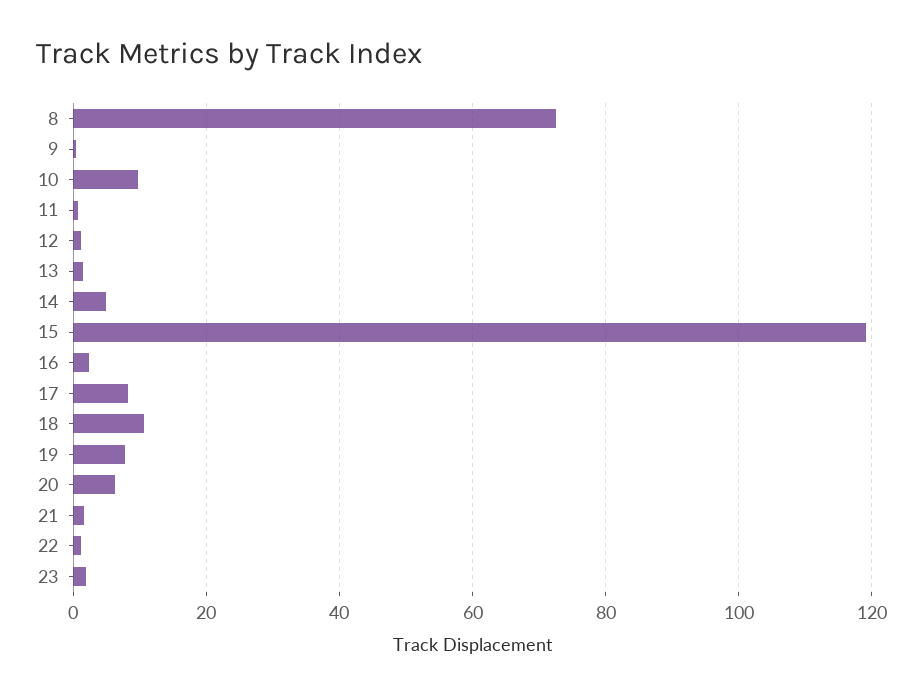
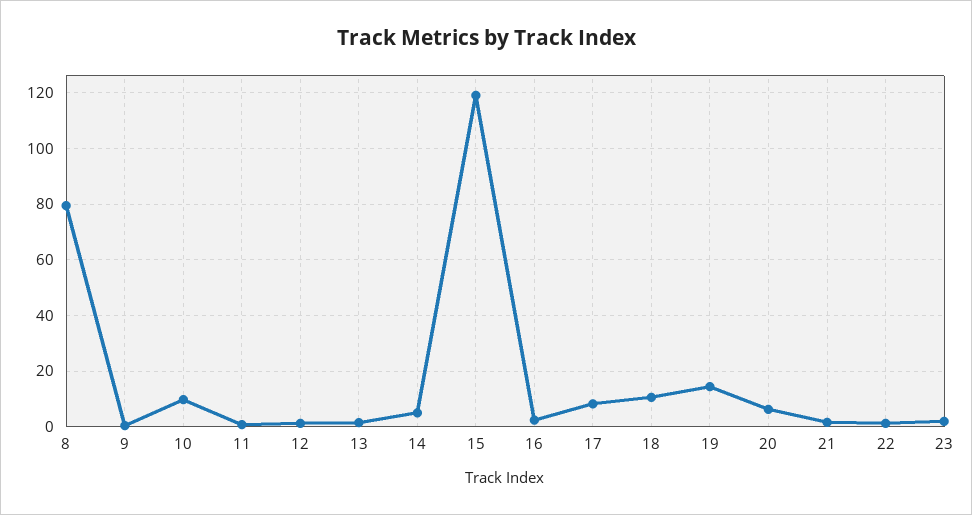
  {
-   "8": 72,
+   "8": 80,
    "9": 0,
    "10": 10,
    "11": 0,
    "12": 2,
    "13": 2,
    "14": 6,
    "15": 120,
    "16": 2,
    "17": 8,
    "18": 10,
-   "19": 8,
+   "19": 15,
    "20": 6,
    "21": 2,
    "22": 2,
    "23": 2
  }

